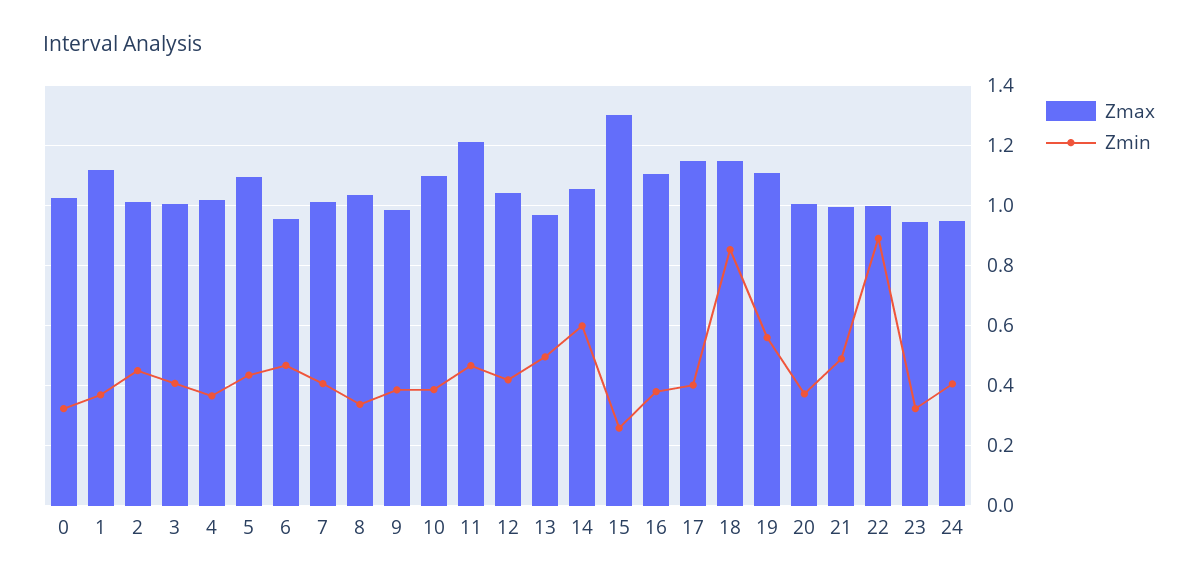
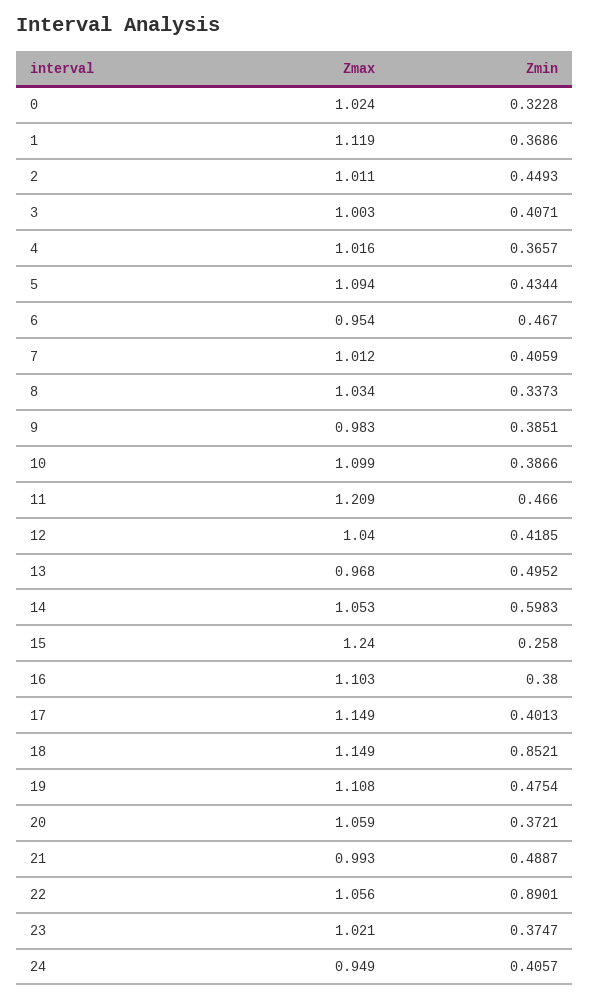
  {
    "Zmax": {
      "0": 1.024,
      "1": 1.119,
      "2": 1.011,
      "3": 1.003,
      "4": 1.016,
      "5": 1.094,
      "6": 0.954,
      "7": 1.012,
      "8": 1.034,
      "9": 0.983,
      "10": 1.099,
      "11": 1.209,
      "12": 1.04,
      "13": 0.968,
      "14": 1.053,
-     "15": 1.3,
+     "15": 1.24,
      "16": 1.103,
      "17": 1.149,
      "18": 1.149,
      "19": 1.108,
-     "20": 1,
+     "20": 1.059,
      "21": 0.993,
-     "22": 1,
+     "22": 1.056,
-     "23": 0.94,
+     "23": 1.021,
      "24": 0.949
    },
    "Zmin": {
      "0": 0.3228,
      "1": 0.3686,
      "2": 0.4493,
      "3": 0.4071,
      "4": 0.3657,
      "5": 0.4344,
      "6": 0.467,
      "7": 0.4059,
      "8": 0.3373,
      "9": 0.3851,
      "10": 0.3866,
      "11": 0.466,
      "12": 0.4185,
      "13": 0.4952,
      "14": 0.5983,
      "15": 0.258,
      "16": 0.38,
      "17": 0.4013,
      "18": 0.8521,
-     "19": 0.56,
+     "19": 0.4754,
      "20": 0.3721,
      "21": 0.4887,
      "22": 0.8901,
-     "23": 0.32,
+     "23": 0.3747,
      "24": 0.4057
    }
  }

